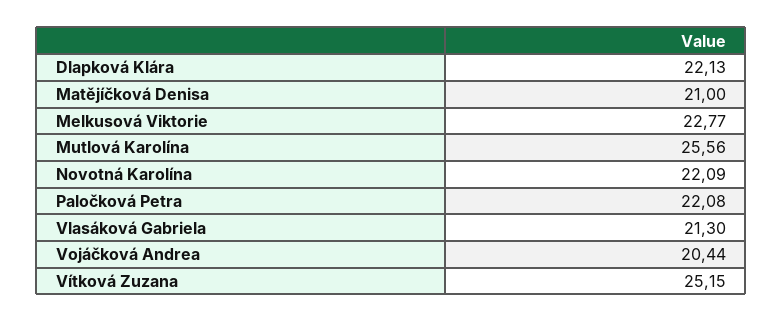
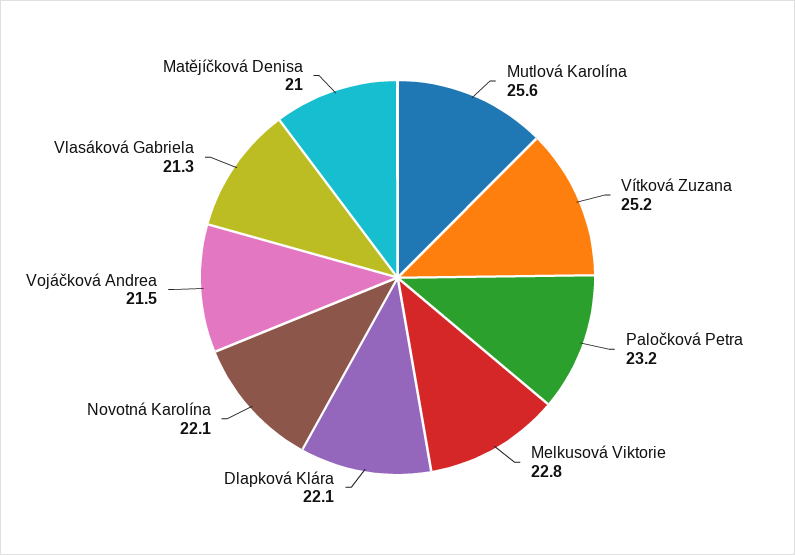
  {
    "Dlapková Klára": 22.13,
    "Matějíčková Denisa": 21,
    "Melkusová Viktorie": 22.77,
    "Mutlová Karolína": 25.56,
    "Novotná Karolína": 22.09,
-   "Paločková Petra": 22.08,
+   "Paločková Petra": 23.2,
    "Vlasáková Gabriela": 21.3,
-   "Vojáčková Andrea": 20.44,
+   "Vojáčková Andrea": 21.5,
    "Vítková Zuzana": 25.15
  }

